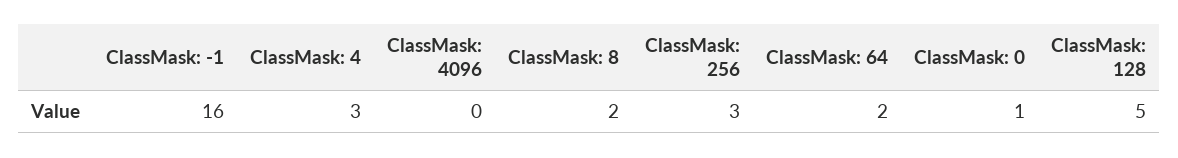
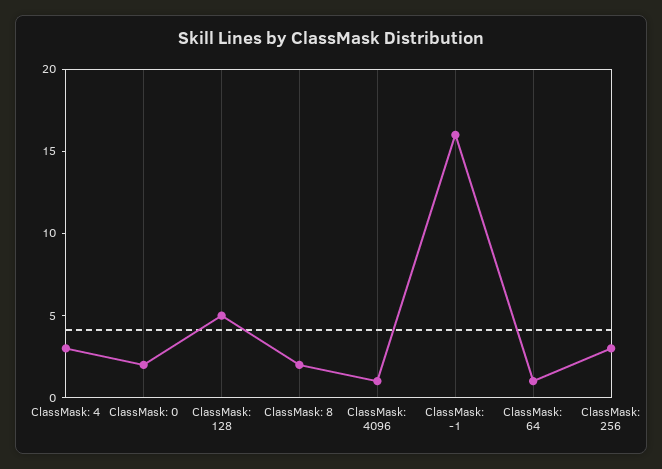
  {
    "ClassMask: -1": 16,
    "ClassMask: 4": 3,
-   "ClassMask: 4096": 0,
+   "ClassMask: 4096": 1,
    "ClassMask: 8": 2,
    "ClassMask: 256": 3,
-   "ClassMask: 64": 2,
+   "ClassMask: 64": 1,
-   "ClassMask: 0": 1,
+   "ClassMask: 0": 2,
    "ClassMask: 128": 5
  }

